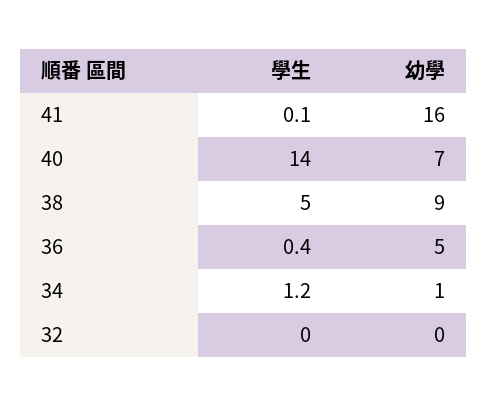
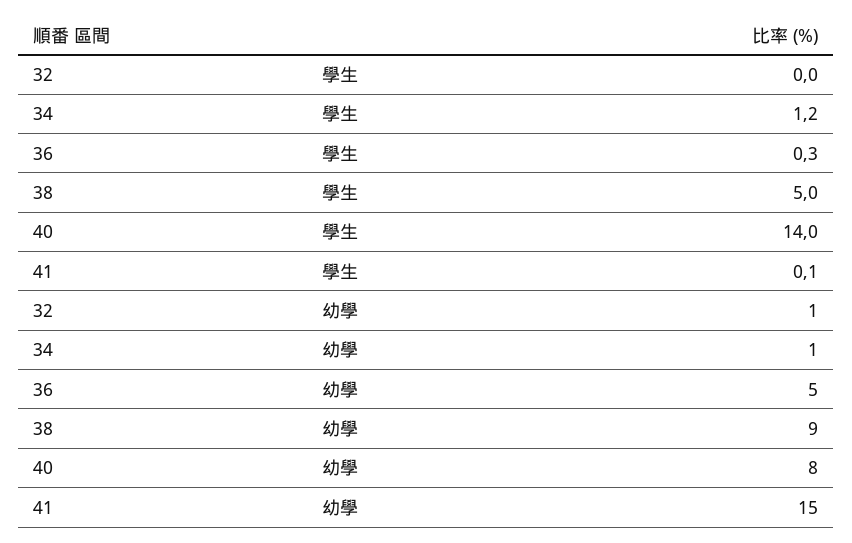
  {
    "學生": {
      "41": 0.1,
      "40": 14,
      "38": 5,
-     "36": 0.4,
+     "36": 0.3,
      "34": 1.2,
      "32": 0
    },
    "幼學": {
-     "41": 16,
+     "41": 15,
-     "40": 7,
+     "40": 8,
      "38": 9,
      "36": 5,
      "34": 1,
-     "32": 0
+     "32": 1
    }
  }

